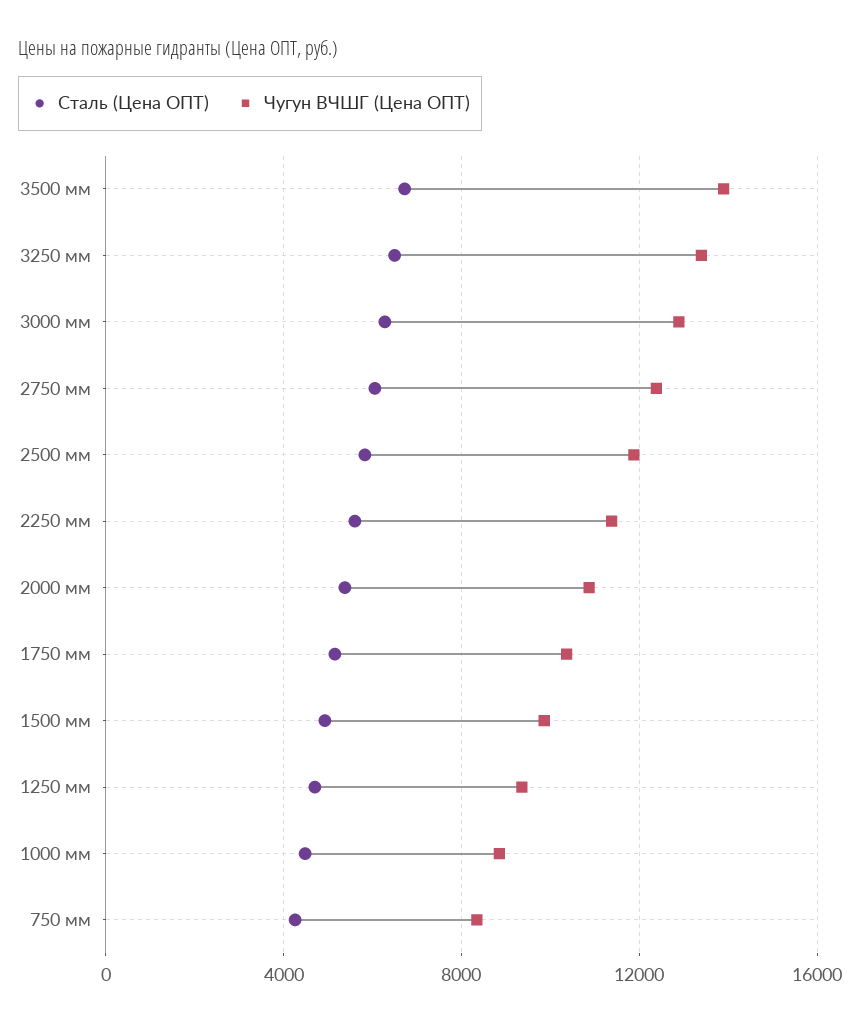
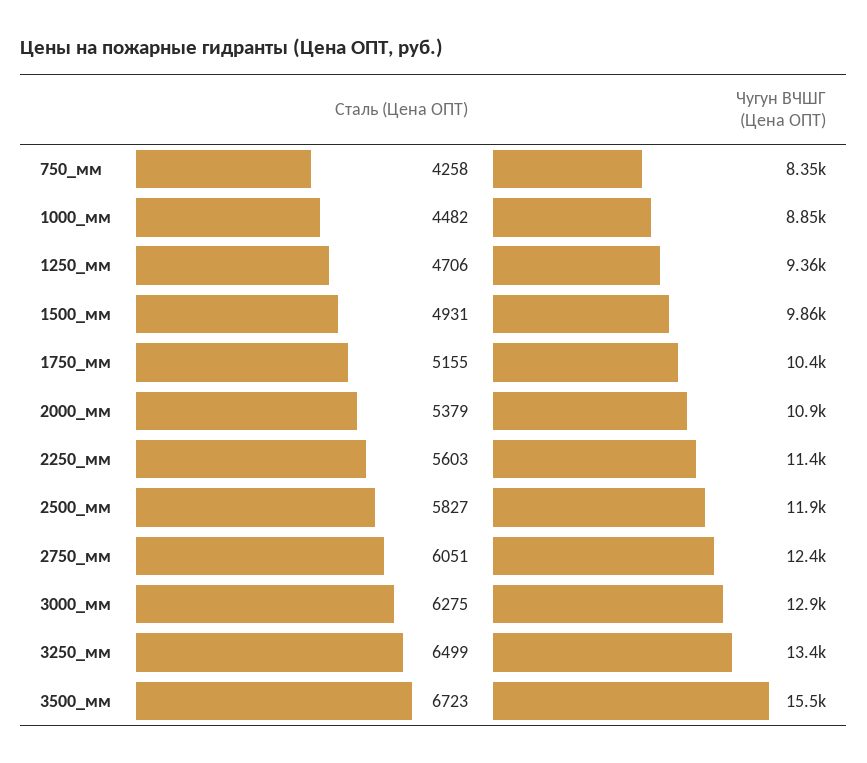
  {
    "Сталь (Цена ОПТ)": {
      "3500 мм": 6723,
      "3250 мм": 6499,
      "3000 мм": 6275,
      "2750 мм": 6051,
      "2500 мм": 5827,
      "2250 мм": 5603,
      "2000 мм": 5379,
      "1750 мм": 5155,
      "1500 мм": 4931,
      "1250 мм": 4706,
      "1000 мм": 4482,
      "750 мм": 4258
    },
    "Чугун ВЧШГ (Цена ОПТ)": {
-     "3500 мм": 14000,
+     "3500 мм": 15500,
      "3250 мм": 13400,
      "3000 мм": 12900,
      "2750 мм": 12400,
      "2500 мм": 11900,
      "2250 мм": 11400,
      "2000 мм": 10900,
      "1750 мм": 10400,
      "1500 мм": 9860,
      "1250 мм": 9360,
      "1000 мм": 8850,
      "750 мм": 8350
    }
  }

